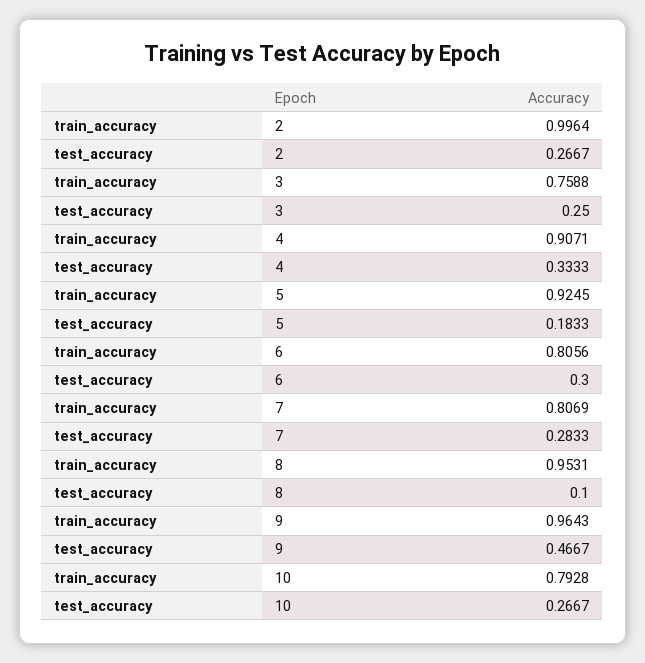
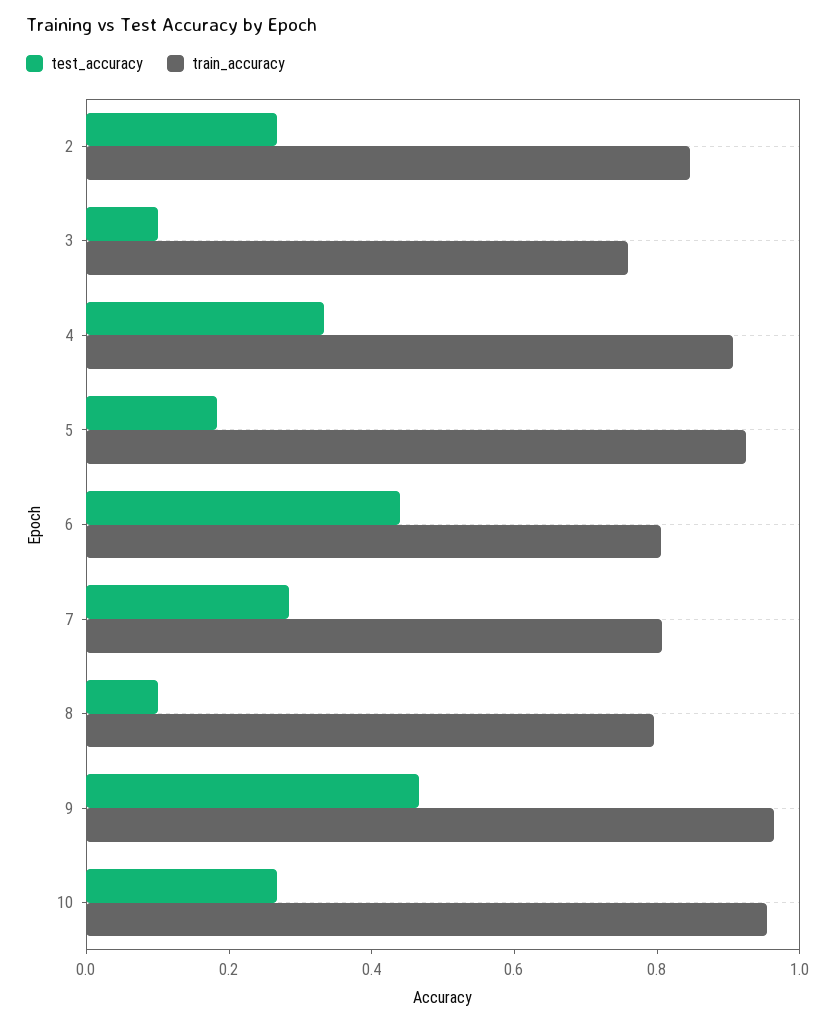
  {
    "train_accuracy": {
-     "2": 0.9964,
+     "2": 0.85,
      "3": 0.7588,
      "4": 0.9071,
      "5": 0.9245,
      "6": 0.8056,
      "7": 0.8069,
-     "8": 0.9531,
+     "8": 0.8,
      "9": 0.9643,
-     "10": 0.7928
+     "10": 0.95
    },
    "test_accuracy": {
      "2": 0.2667,
-     "3": 0.25,
+     "3": 0.1,
      "4": 0.3333,
      "5": 0.1833,
-     "6": 0.3,
+     "6": 0.45,
      "7": 0.2833,
      "8": 0.1,
      "9": 0.4667,
      "10": 0.2667
    }
  }

